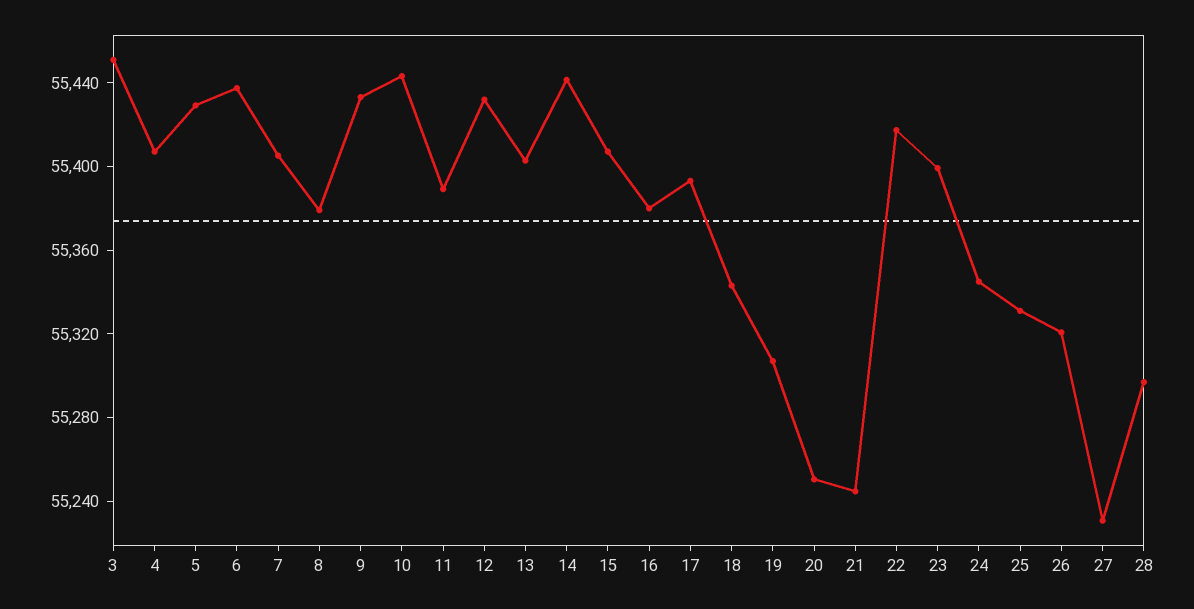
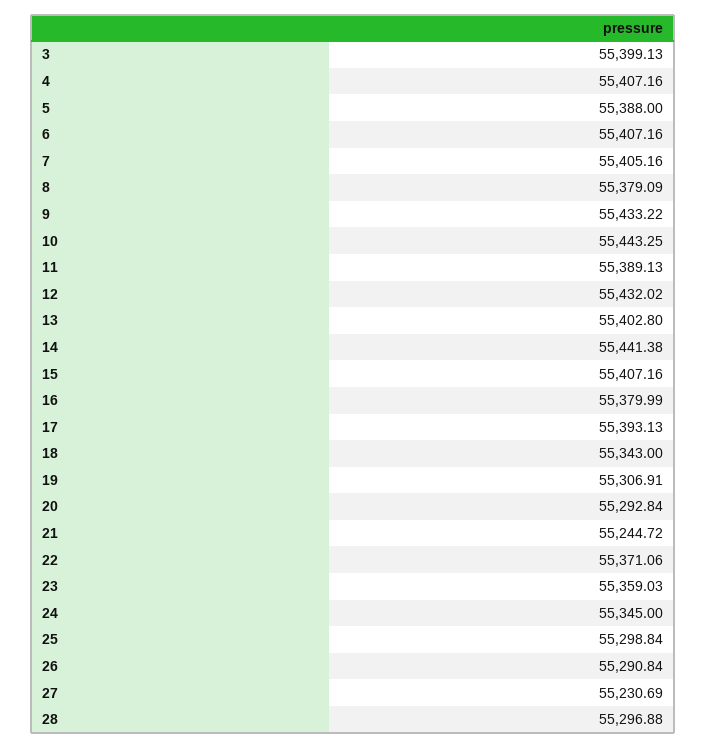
  {
-   "3": 55450,
+   "3": 55399.13,
    "4": 55407.16,
-   "5": 55430,
+   "5": 55388,
-   "6": 55440,
+   "6": 55407.16,
    "7": 55405.16,
    "8": 55379.09,
    "9": 55433.22,
    "10": 55443.25,
    "11": 55389.13,
    "12": 55432.02,
    "13": 55402.8,
    "14": 55441.38,
    "15": 55407.16,
    "16": 55379.99,
    "17": 55393.13,
    "18": 55343,
    "19": 55306.91,
-   "20": 55250,
+   "20": 55292.84,
    "21": 55244.72,
-   "22": 55420,
+   "22": 55371.06,
-   "23": 55400,
+   "23": 55359.03,
    "24": 55345,
-   "25": 55330,
+   "25": 55298.84,
-   "26": 55320,
+   "26": 55290.84,
    "27": 55230.69,
    "28": 55296.88
  }

